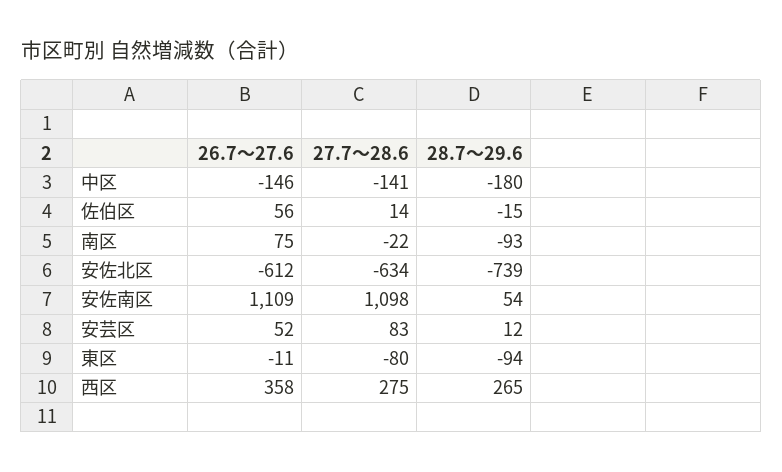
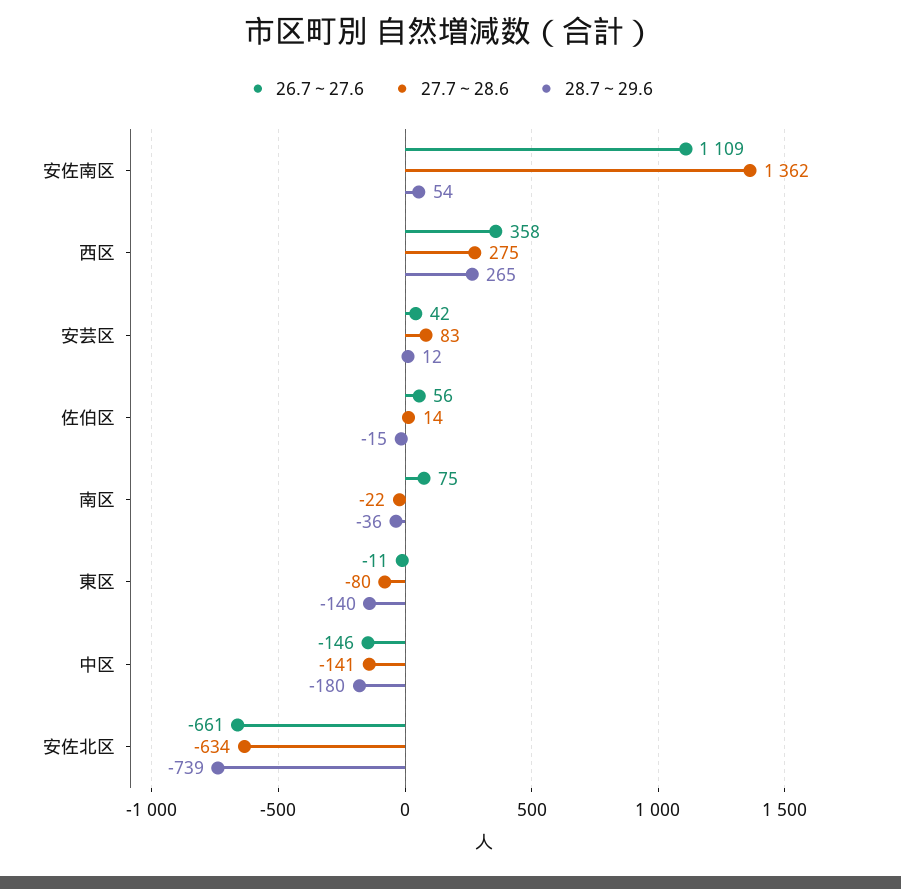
  {
    "26.7～27.6": {
      "中区": -146,
      "佐伯区": 56,
      "南区": 75,
-     "安佐北区": -612,
+     "安佐北区": -661,
      "安佐南区": 1109,
-     "安芸区": 52,
+     "安芸区": 42,
      "東区": -11,
      "西区": 358
    },
    "27.7～28.6": {
      "中区": -141,
      "佐伯区": 14,
      "南区": -22,
      "安佐北区": -634,
-     "安佐南区": 1098,
+     "安佐南区": 1362,
      "安芸区": 83,
      "東区": -80,
      "西区": 275
    },
    "28.7～29.6": {
      "中区": -180,
      "佐伯区": -15,
-     "南区": -93,
+     "南区": -36,
      "安佐北区": -739,
      "安佐南区": 54,
      "安芸区": 12,
-     "東区": -94,
+     "東区": -140,
      "西区": 265
    }
  }

